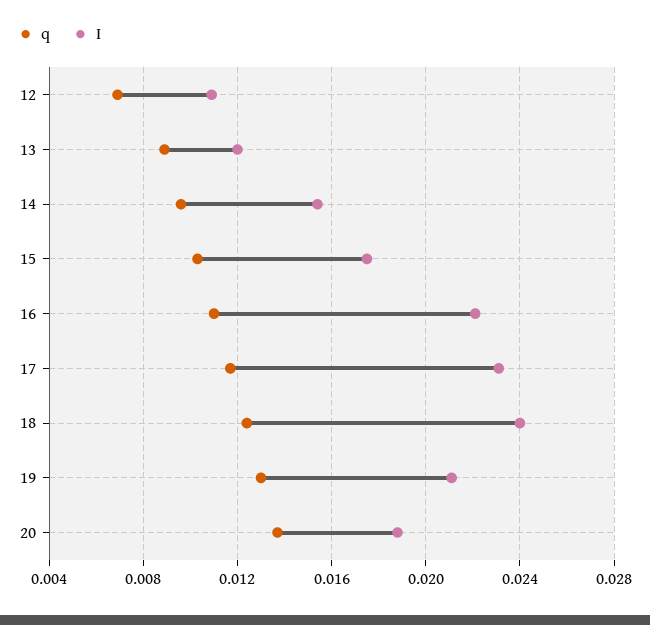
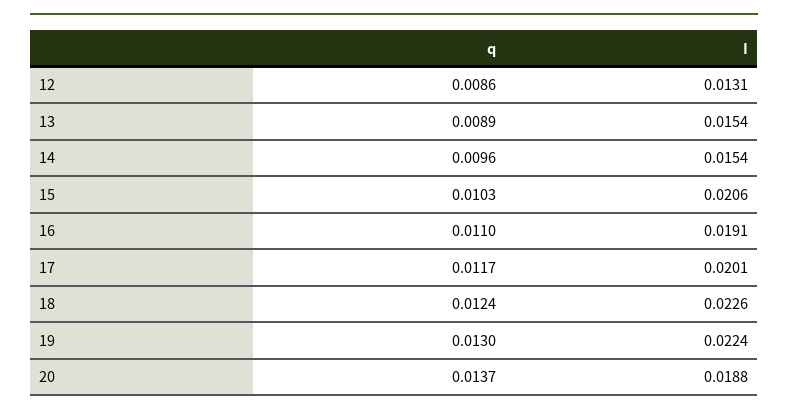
  {
    "q": {
-     "12": 0.007,
+     "12": 0.0086,
      "13": 0.0089,
      "14": 0.0096,
      "15": 0.0103,
      "16": 0.011,
      "17": 0.0117,
      "18": 0.0124,
      "19": 0.013,
      "20": 0.0137
    },
    "I": {
-     "12": 0.011,
+     "12": 0.0131,
-     "13": 0.012,
+     "13": 0.0154,
      "14": 0.0154,
-     "15": 0.0175,
+     "15": 0.0206,
-     "16": 0.022,
+     "16": 0.0191,
-     "17": 0.023,
+     "17": 0.0201,
-     "18": 0.024,
+     "18": 0.0226,
-     "19": 0.021,
+     "19": 0.0224,
      "20": 0.0188
    }
  }

